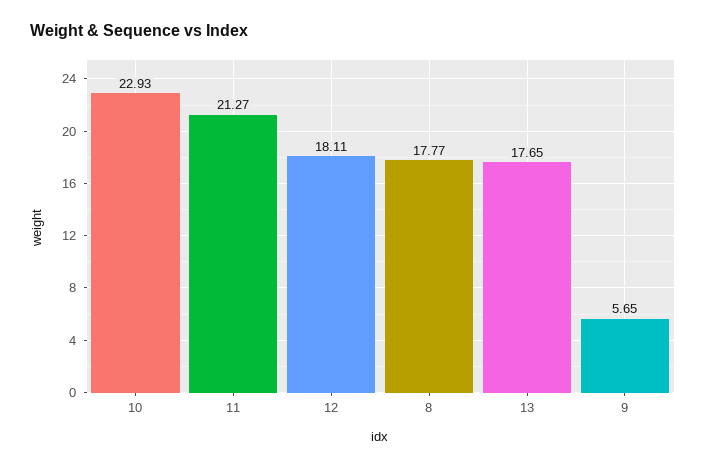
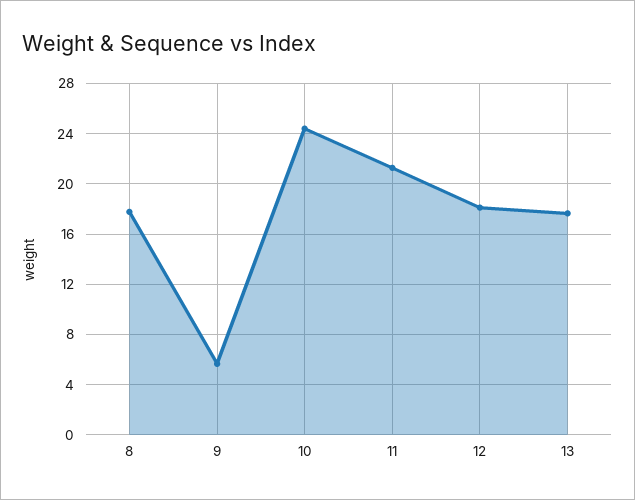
  {
-   "10": 22.93,
+   "10": 24.5,
    "11": 21.27,
    "12": 18.11,
    "8": 17.77,
    "13": 17.65,
    "9": 5.65
  }

